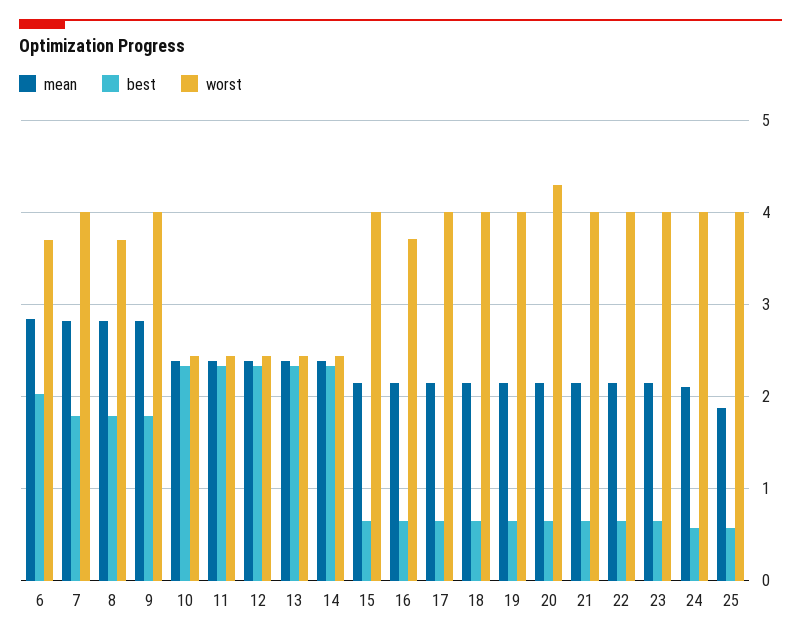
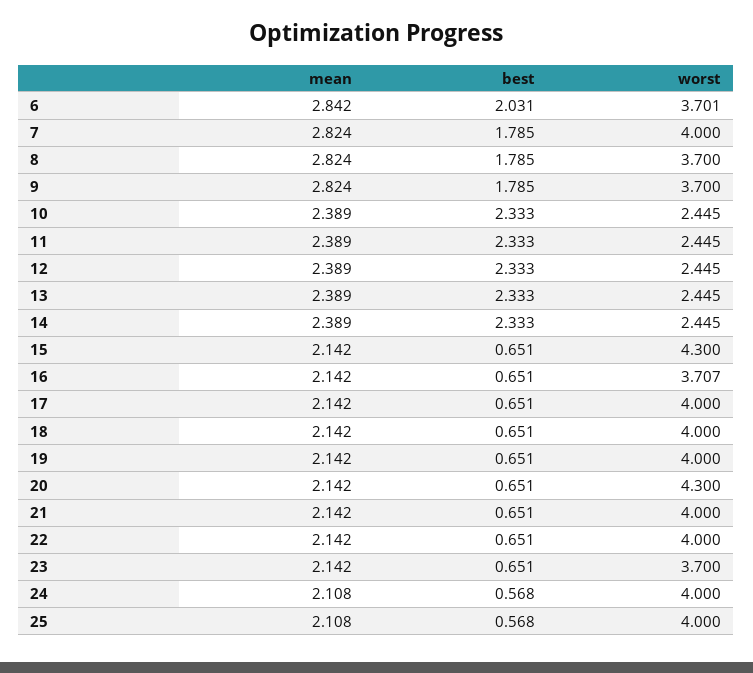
  {
    "mean": {
      "6": 2.842,
      "7": 2.824,
      "8": 2.824,
      "9": 2.824,
      "10": 2.389,
      "11": 2.389,
      "12": 2.389,
      "13": 2.389,
      "14": 2.389,
      "15": 2.142,
      "16": 2.142,
      "17": 2.142,
      "18": 2.142,
      "19": 2.142,
      "20": 2.142,
      "21": 2.142,
      "22": 2.142,
      "23": 2.142,
      "24": 2.108,
-     "25": 1.9
+     "25": 2.108
    },
    "best": {
      "6": 2.031,
      "7": 1.785,
      "8": 1.785,
      "9": 1.785,
      "10": 2.333,
      "11": 2.333,
      "12": 2.333,
      "13": 2.333,
      "14": 2.333,
      "15": 0.651,
      "16": 0.651,
      "17": 0.651,
      "18": 0.651,
      "19": 0.651,
      "20": 0.651,
      "21": 0.651,
      "22": 0.651,
      "23": 0.651,
      "24": 0.568,
      "25": 0.568
    },
    "worst": {
      "6": 3.701,
      "7": 4,
      "8": 3.7,
-     "9": 4,
+     "9": 3.7,
      "10": 2.445,
      "11": 2.445,
      "12": 2.445,
      "13": 2.445,
      "14": 2.445,
-     "15": 4,
+     "15": 4.3,
      "16": 3.707,
      "17": 4,
      "18": 4,
      "19": 4,
      "20": 4.3,
      "21": 4,
      "22": 4,
-     "23": 4,
+     "23": 3.7,
      "24": 4,
      "25": 4
    }
  }

